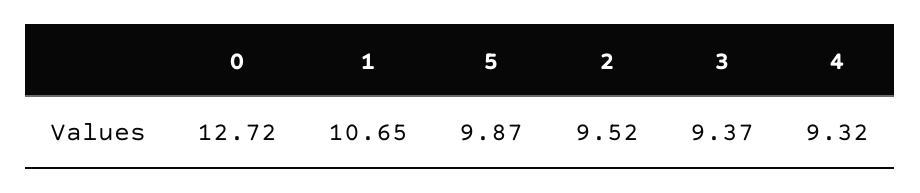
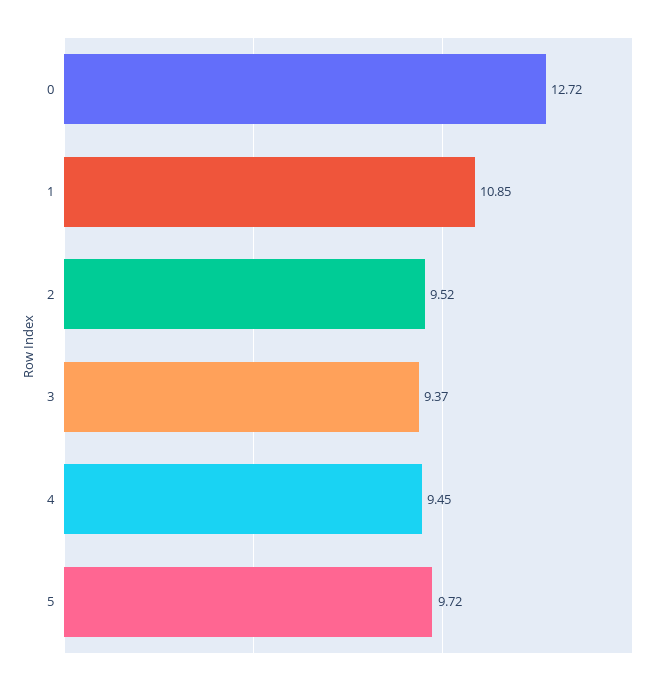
  {
    "0": 12.72,
-   "1": 10.65,
+   "1": 10.85,
-   "5": 9.87,
+   "5": 9.72,
    "2": 9.52,
    "3": 9.37,
-   "4": 9.32
+   "4": 9.45
  }

